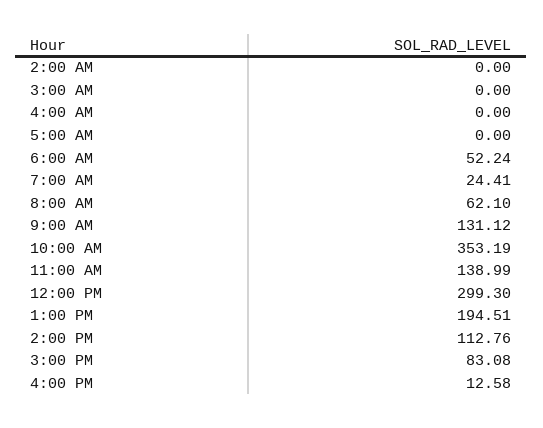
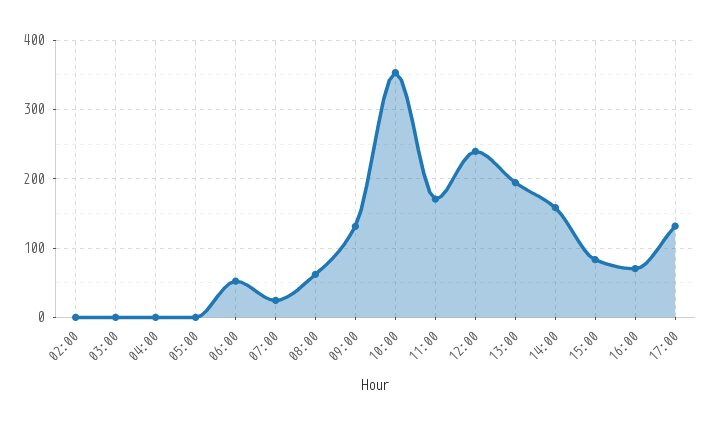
  {
    "2:00 AM": 0,
    "3:00 AM": 0,
    "4:00 AM": 0,
    "5:00 AM": 0,
    "6:00 AM": 52.24,
    "7:00 AM": 24.41,
    "8:00 AM": 62.1,
    "9:00 AM": 131.12,
    "10:00 AM": 353.19,
-   "11:00 AM": 138.99,
+   "11:00 AM": 170,
-   "12:00 PM": 299.3,
+   "12:00 PM": 240,
    "1:00 PM": 194.51,
-   "2:00 PM": 112.76,
+   "2:00 PM": 160,
    "3:00 PM": 83.08,
-   "4:00 PM": 12.58
+   "4:00 PM": 70,
+   "17:00": 130
  }

